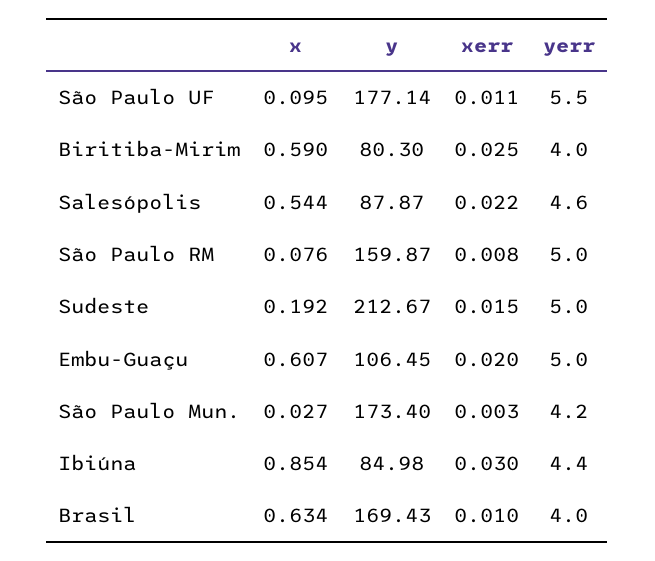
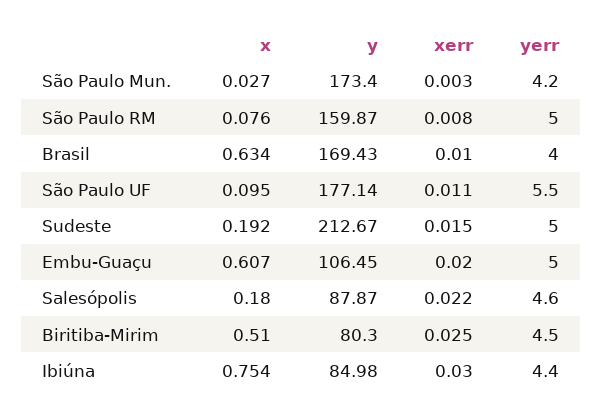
  {
    "x": {
      "São Paulo UF": 0.095,
-     "Biritiba-Mirim": 0.59,
+     "Biritiba-Mirim": 0.51,
-     "Salesópolis": 0.544,
+     "Salesópolis": 0.18,
      "São Paulo RM": 0.076,
      "Sudeste": 0.192,
      "Embu-Guaçu": 0.607,
      "São Paulo Mun.": 0.027,
-     "Ibiúna": 0.854,
+     "Ibiúna": 0.754,
      "Brasil": 0.634
    },
    "y": {
      "São Paulo UF": 177.14,
      "Biritiba-Mirim": 80.3,
      "Salesópolis": 87.87,
      "São Paulo RM": 159.87,
      "Sudeste": 212.67,
      "Embu-Guaçu": 106.45,
      "São Paulo Mun.": 173.4,
      "Ibiúna": 84.98,
      "Brasil": 169.43
    },
    "xerr": {
      "São Paulo UF": 0.011,
      "Biritiba-Mirim": 0.025,
      "Salesópolis": 0.022,
      "São Paulo RM": 0.008,
      "Sudeste": 0.015,
      "Embu-Guaçu": 0.02,
      "São Paulo Mun.": 0.003,
      "Ibiúna": 0.03,
      "Brasil": 0.01
    },
    "yerr": {
      "São Paulo UF": 5.5,
-     "Biritiba-Mirim": 4,
+     "Biritiba-Mirim": 4.5,
      "Salesópolis": 4.6,
      "São Paulo RM": 5,
      "Sudeste": 5,
      "Embu-Guaçu": 5,
      "São Paulo Mun.": 4.2,
      "Ibiúna": 4.4,
      "Brasil": 4
    }
  }

